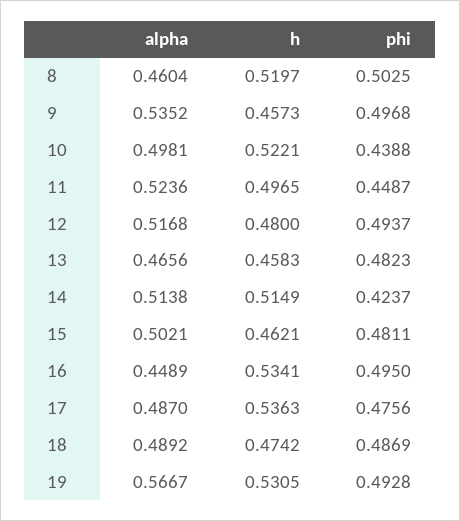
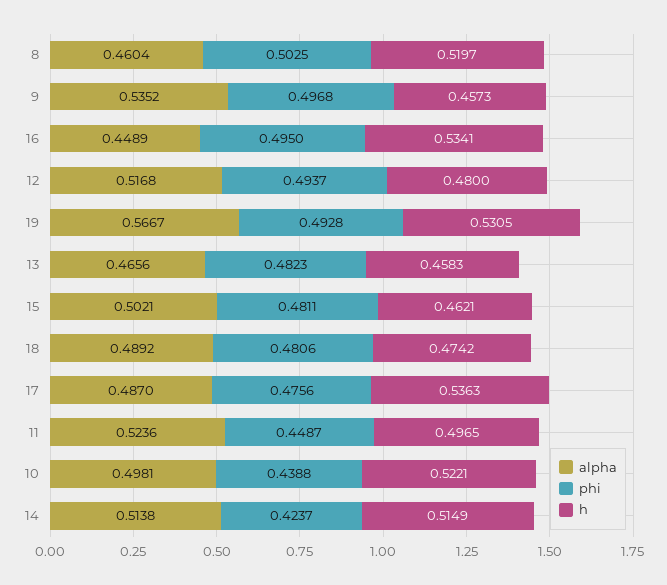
  {
    "alpha": {
      "8": 0.4604,
      "9": 0.5352,
      "10": 0.4981,
      "11": 0.5236,
      "12": 0.5168,
      "13": 0.4656,
      "14": 0.5138,
      "15": 0.5021,
      "16": 0.4489,
      "17": 0.487,
      "18": 0.4892,
      "19": 0.5667
    },
    "h": {
      "8": 0.5197,
      "9": 0.4573,
      "10": 0.5221,
      "11": 0.4965,
      "12": 0.48,
      "13": 0.4583,
      "14": 0.5149,
      "15": 0.4621,
      "16": 0.5341,
      "17": 0.5363,
      "18": 0.4742,
      "19": 0.5305
    },
    "phi": {
      "8": 0.5025,
      "9": 0.4968,
      "10": 0.4388,
      "11": 0.4487,
      "12": 0.4937,
      "13": 0.4823,
      "14": 0.4237,
      "15": 0.4811,
      "16": 0.495,
      "17": 0.4756,
-     "18": 0.4869,
+     "18": 0.4806,
      "19": 0.4928
    }
  }

